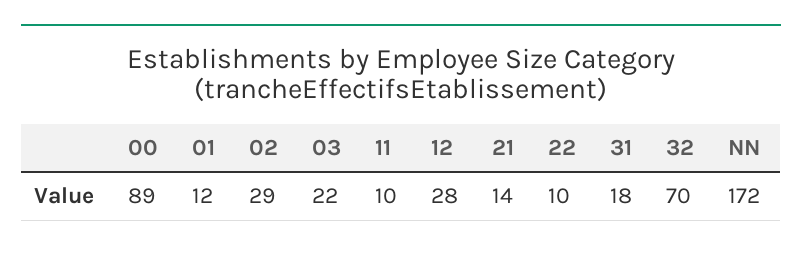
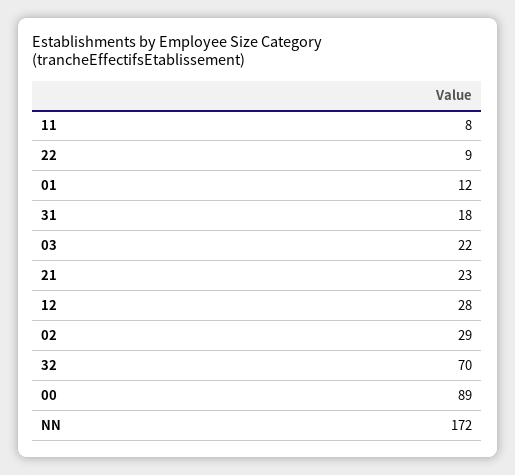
  {
    "00": 89,
    "01": 12,
    "02": 29,
    "03": 22,
-   "11": 10,
+   "11": 8,
    "12": 28,
-   "21": 14,
+   "21": 23,
-   "22": 10,
+   "22": 9,
    "31": 18,
    "32": 70,
    "NN": 172
  }

